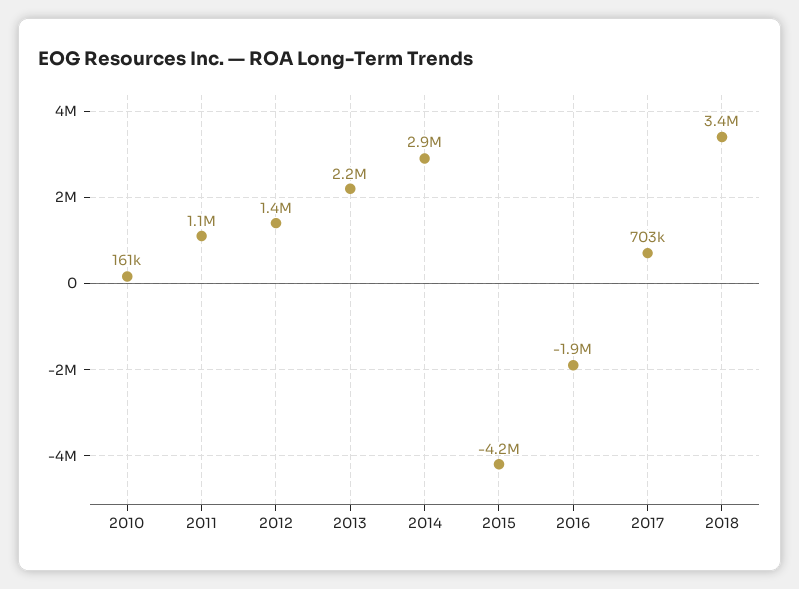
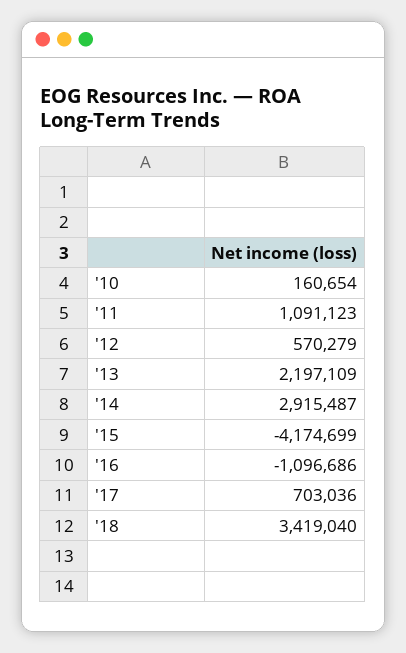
  {
    "2010": 160654,
    "2011": 1091123,
-   "2012": 1400000,
+   "2012": 570279,
    "2013": 2197109,
    "2014": 2915487,
    "2015": -4174699,
-   "2016": -1900000,
+   "2016": -1096686,
    "2017": 703036,
    "2018": 3419040
  }

